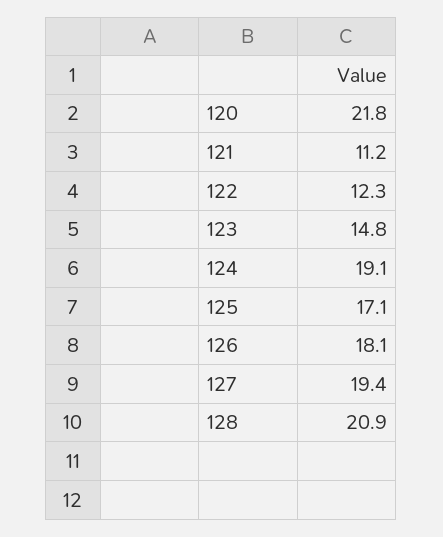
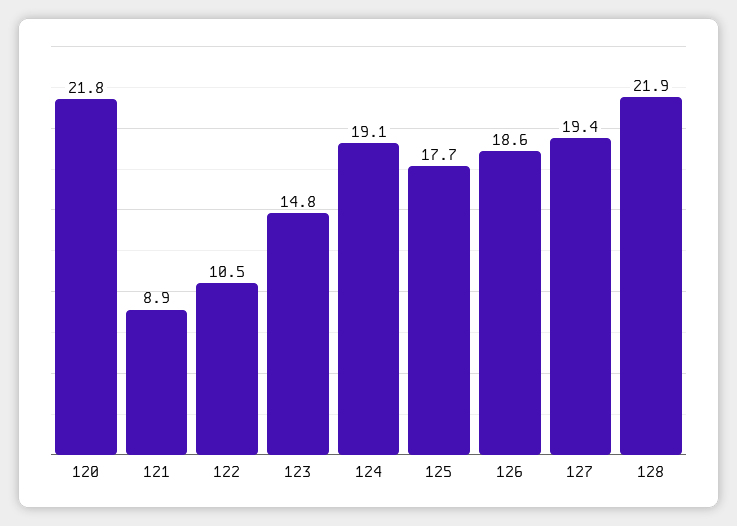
  {
    "120": 21.8,
-   "121": 11.2,
+   "121": 8.9,
-   "122": 12.3,
+   "122": 10.5,
    "123": 14.8,
    "124": 19.1,
-   "125": 17.1,
+   "125": 17.7,
-   "126": 18.1,
+   "126": 18.6,
    "127": 19.4,
-   "128": 20.9
+   "128": 21.9
  }

